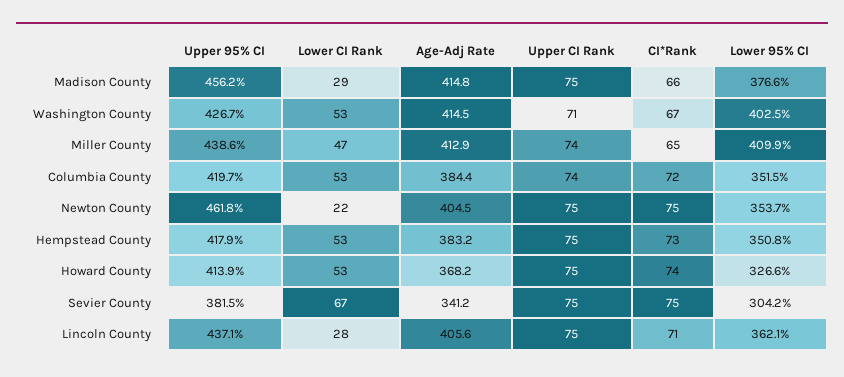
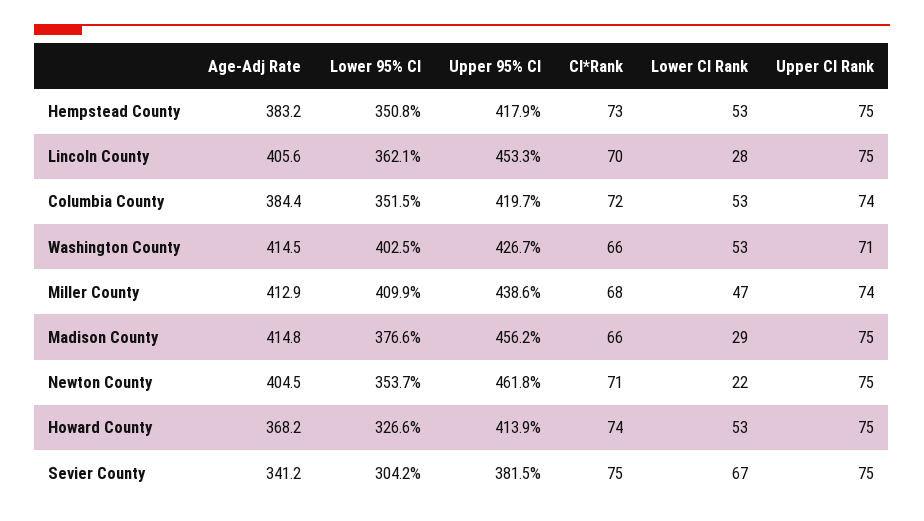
  {
    "Upper 95% CI": {
      "Madison County": 456.2,
      "Washington County": 426.7,
      "Miller County": 438.6,
      "Columbia County": 419.7,
      "Newton County": 461.8,
      "Hempstead County": 417.9,
      "Howard County": 413.9,
      "Sevier County": 381.5,
-     "Lincoln County": 437.1
+     "Lincoln County": 453.3
    },
    "Lower CI Rank": {
      "Madison County": 29,
      "Washington County": 53,
      "Miller County": 47,
      "Columbia County": 53,
      "Newton County": 22,
      "Hempstead County": 53,
      "Howard County": 53,
      "Sevier County": 67,
      "Lincoln County": 28
    },
    "Age-Adj Rate": {
      "Madison County": 414.8,
      "Washington County": 414.5,
      "Miller County": 412.9,
      "Columbia County": 384.4,
      "Newton County": 404.5,
      "Hempstead County": 383.2,
      "Howard County": 368.2,
      "Sevier County": 341.2,
      "Lincoln County": 405.6
    },
    "Upper CI Rank": {
      "Madison County": 75,
      "Washington County": 71,
      "Miller County": 74,
      "Columbia County": 74,
      "Newton County": 75,
      "Hempstead County": 75,
      "Howard County": 75,
      "Sevier County": 75,
      "Lincoln County": 75
    },
    "CI*Rank": {
      "Madison County": 66,
-     "Washington County": 67,
+     "Washington County": 66,
-     "Miller County": 65,
+     "Miller County": 68,
      "Columbia County": 72,
-     "Newton County": 75,
+     "Newton County": 71,
      "Hempstead County": 73,
      "Howard County": 74,
      "Sevier County": 75,
-     "Lincoln County": 71
+     "Lincoln County": 70
    },
    "Lower 95% CI": {
      "Madison County": 376.6,
      "Washington County": 402.5,
      "Miller County": 409.9,
      "Columbia County": 351.5,
      "Newton County": 353.7,
      "Hempstead County": 350.8,
      "Howard County": 326.6,
      "Sevier County": 304.2,
      "Lincoln County": 362.1
    }
  }

